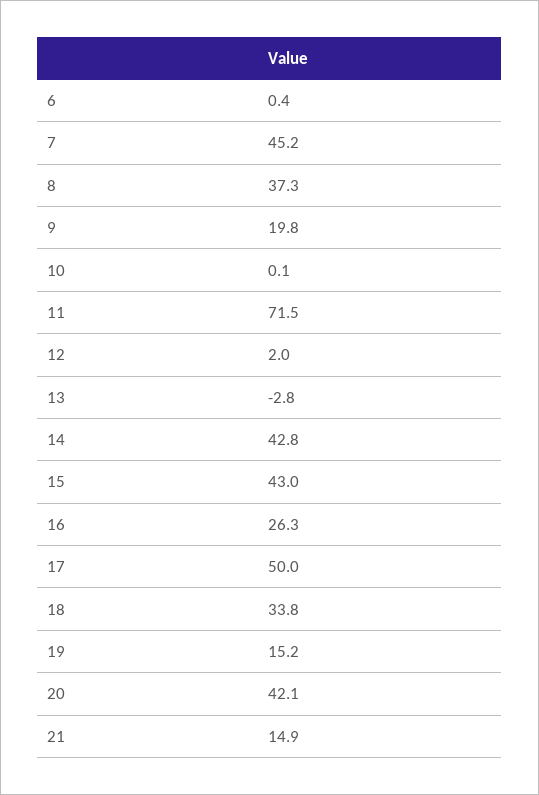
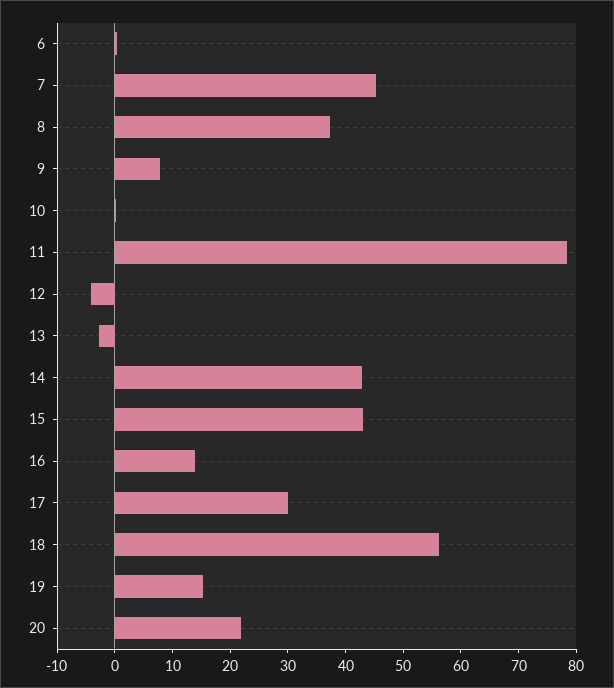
  {
    "6": 0.4,
    "7": 45.2,
    "8": 37.3,
-   "9": 19.8,
+   "9": 8,
    "10": 0.1,
-   "11": 71.5,
+   "11": 78,
-   "12": 2,
+   "12": -4,
    "13": -2.8,
    "14": 42.8,
    "15": 43,
-   "16": 26.3,
+   "16": 14,
-   "17": 50,
+   "17": 30,
-   "18": 33.8,
+   "18": 56,
    "19": 15.2,
-   "20": 42.1,
+   "20": 22
-   "21": 14.9
  }

